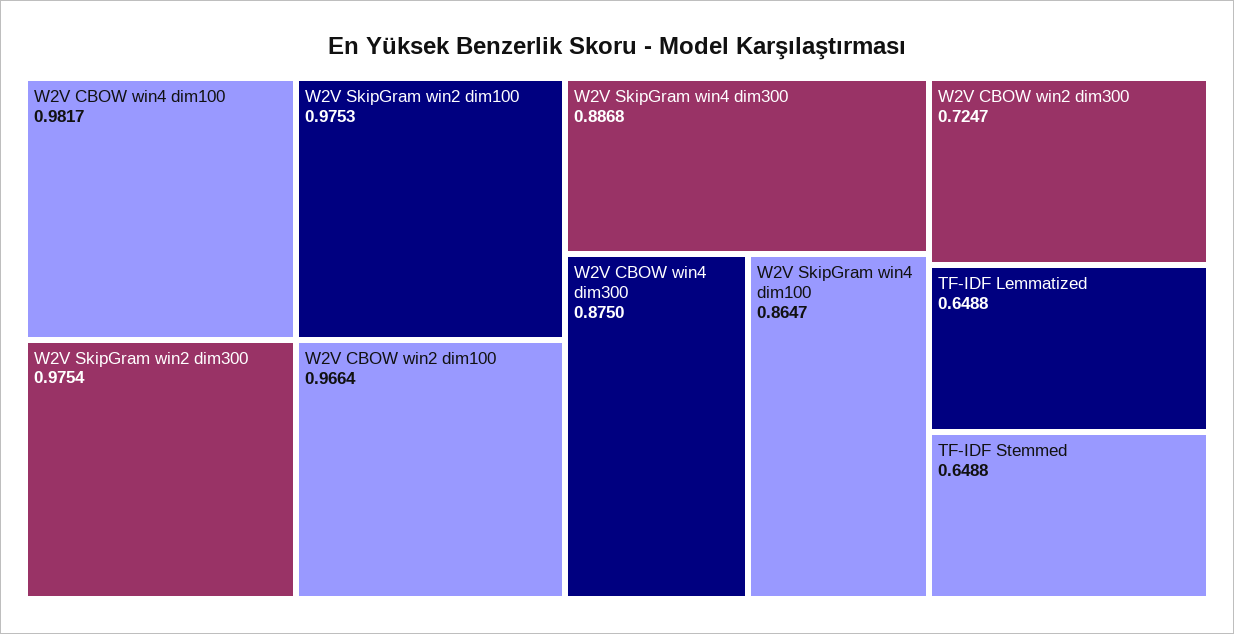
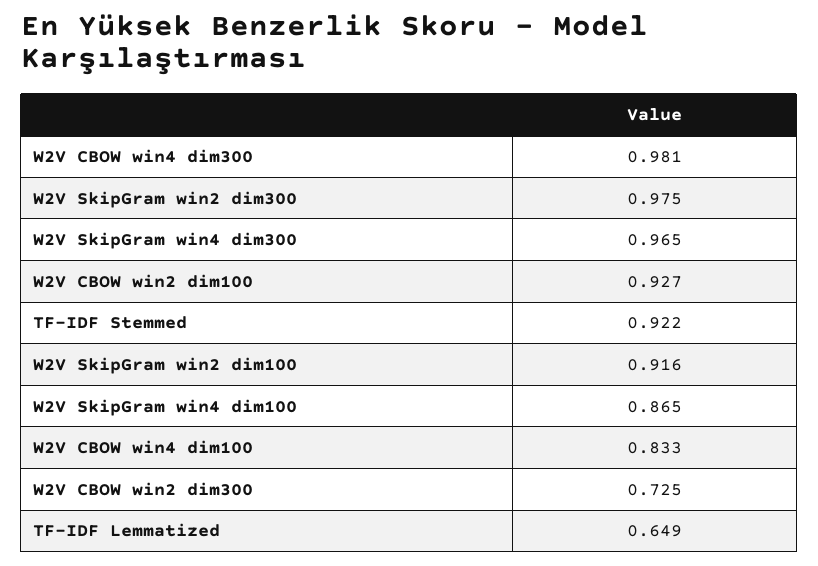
  {
-   "W2V CBOW win4 dim100": 0.9817,
+   "W2V CBOW win4 dim100": 0.833,
    "W2V SkipGram win2 dim300": 0.9754,
-   "W2V SkipGram win2 dim100": 0.9753,
+   "W2V SkipGram win2 dim100": 0.916,
-   "W2V CBOW win2 dim100": 0.9664,
+   "W2V CBOW win2 dim100": 0.927,
-   "W2V SkipGram win4 dim300": 0.8868,
+   "W2V SkipGram win4 dim300": 0.965,
-   "W2V CBOW win4 dim300": 0.875,
+   "W2V CBOW win4 dim300": 0.981,
    "W2V SkipGram win4 dim100": 0.8647,
    "W2V CBOW win2 dim300": 0.7247,
    "TF-IDF Lemmatized": 0.6488,
-   "TF-IDF Stemmed": 0.6488
+   "TF-IDF Stemmed": 0.922
  }

